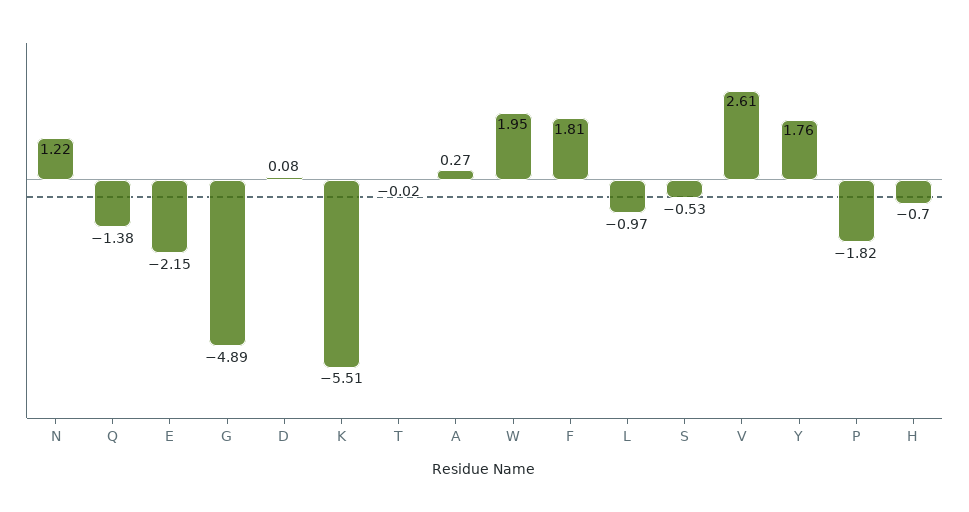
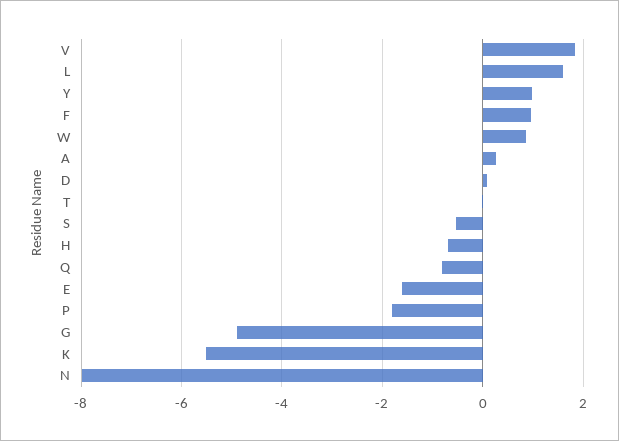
  {
-   "N": 1.22,
+   "N": -8,
-   "Q": -1.38,
+   "Q": -0.8,
-   "E": -2.15,
+   "E": -1.6,
    "G": -4.89,
    "D": 0.08,
    "K": -5.51,
    "T": -0.02,
    "A": 0.27,
-   "W": 1.95,
+   "W": 0.8,
-   "F": 1.81,
+   "F": 1,
-   "L": -0.97,
+   "L": 1.6,
    "S": -0.53,
-   "V": 2.61,
+   "V": 1.8,
-   "Y": 1.76,
+   "Y": 1,
    "P": -1.82,
    "H": -0.7
  }

